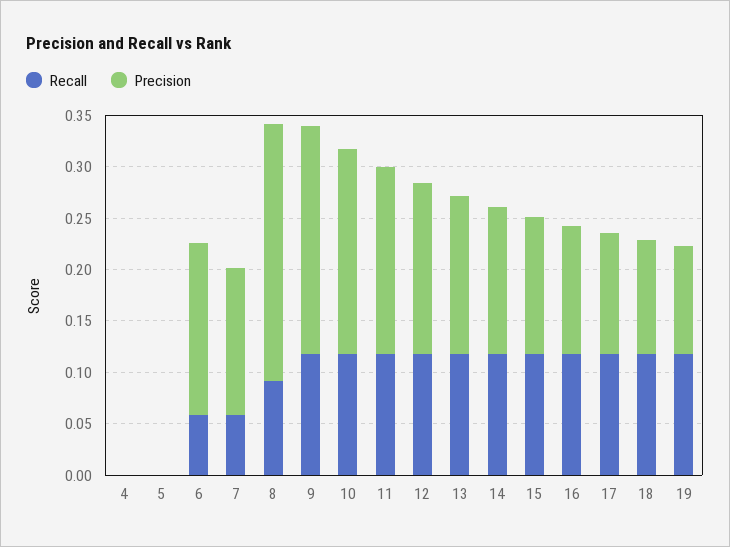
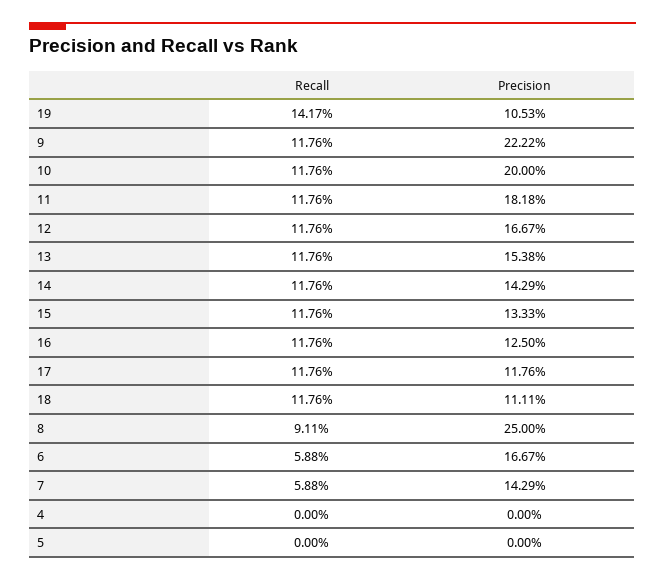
  {
    "Recall": {
      "4": 0,
      "5": 0,
      "6": 0.0588,
      "7": 0.0588,
      "8": 0.0911,
      "9": 0.1176,
      "10": 0.1176,
      "11": 0.1176,
      "12": 0.1176,
      "13": 0.1176,
      "14": 0.1176,
      "15": 0.1176,
      "16": 0.1176,
      "17": 0.1176,
      "18": 0.1176,
-     "19": 0.12
+     "19": 0.1417
    },
    "Precision": {
      "4": 0,
      "5": 0,
      "6": 0.1667,
      "7": 0.1429,
      "8": 0.25,
      "9": 0.2222,
      "10": 0.2,
      "11": 0.1818,
      "12": 0.1667,
      "13": 0.1538,
      "14": 0.1429,
      "15": 0.1333,
      "16": 0.125,
      "17": 0.1176,
      "18": 0.1111,
      "19": 0.1053
    }
  }

